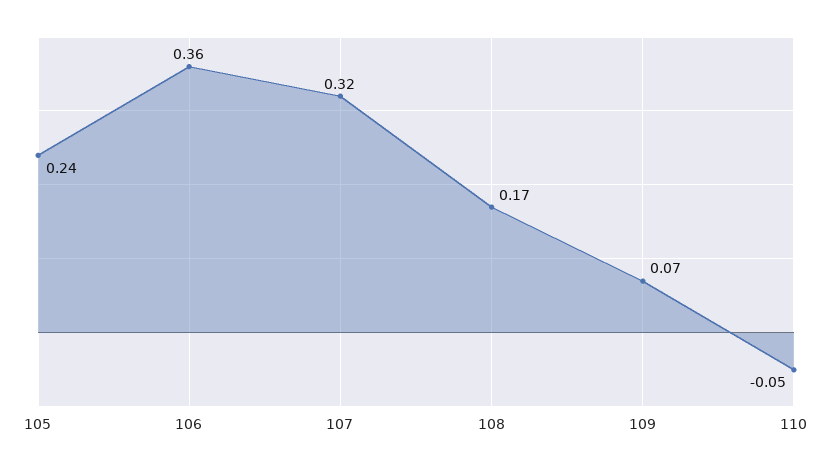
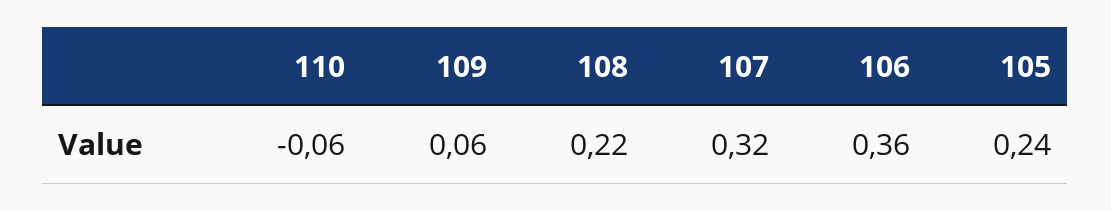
  {
    "105": 0.24,
    "106": 0.36,
    "107": 0.32,
-   "108": 0.17,
+   "108": 0.22,
-   "109": 0.07,
+   "109": 0.06,
-   "110": -0.05
+   "110": -0.06
  }

